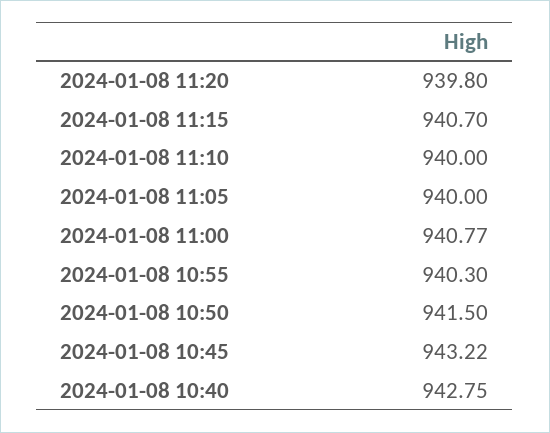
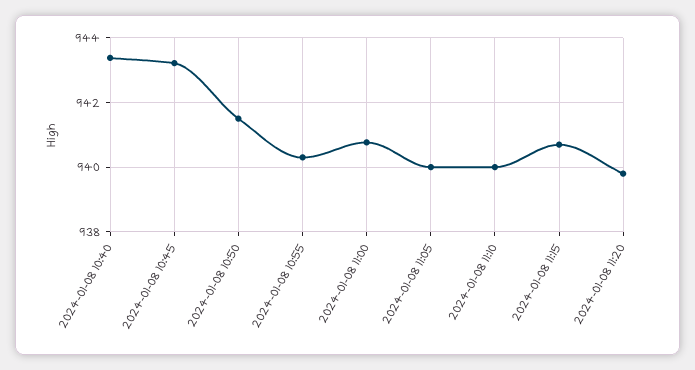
  {
    "2024-01-08 11:20": 939.8,
    "2024-01-08 11:15": 940.7,
    "2024-01-08 11:10": 940,
    "2024-01-08 11:05": 940,
    "2024-01-08 11:00": 940.77,
    "2024-01-08 10:55": 940.3,
    "2024-01-08 10:50": 941.5,
    "2024-01-08 10:45": 943.22,
-   "2024-01-08 10:40": 942.75
+   "2024-01-08 10:40": 943.4
  }

